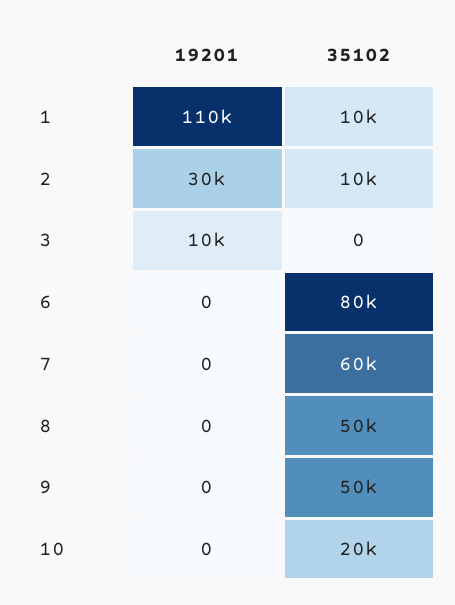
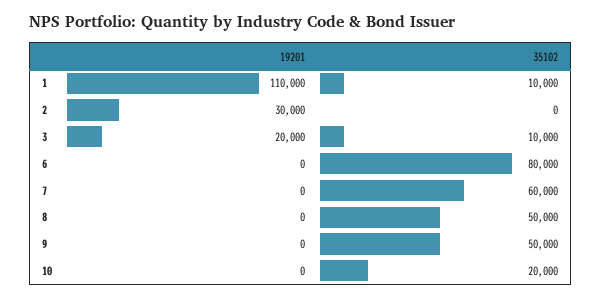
  {
    "19201": {
      "1": 110000,
      "2": 30000,
-     "3": 10000,
+     "3": 20000,
      "6": 0,
      "7": 0,
      "8": 0,
      "9": 0,
      "10": 0
    },
    "35102": {
      "1": 10000,
-     "2": 10000,
+     "2": 0,
-     "3": 0,
+     "3": 10000,
      "6": 80000,
      "7": 60000,
      "8": 50000,
      "9": 50000,
      "10": 20000
    }
  }

